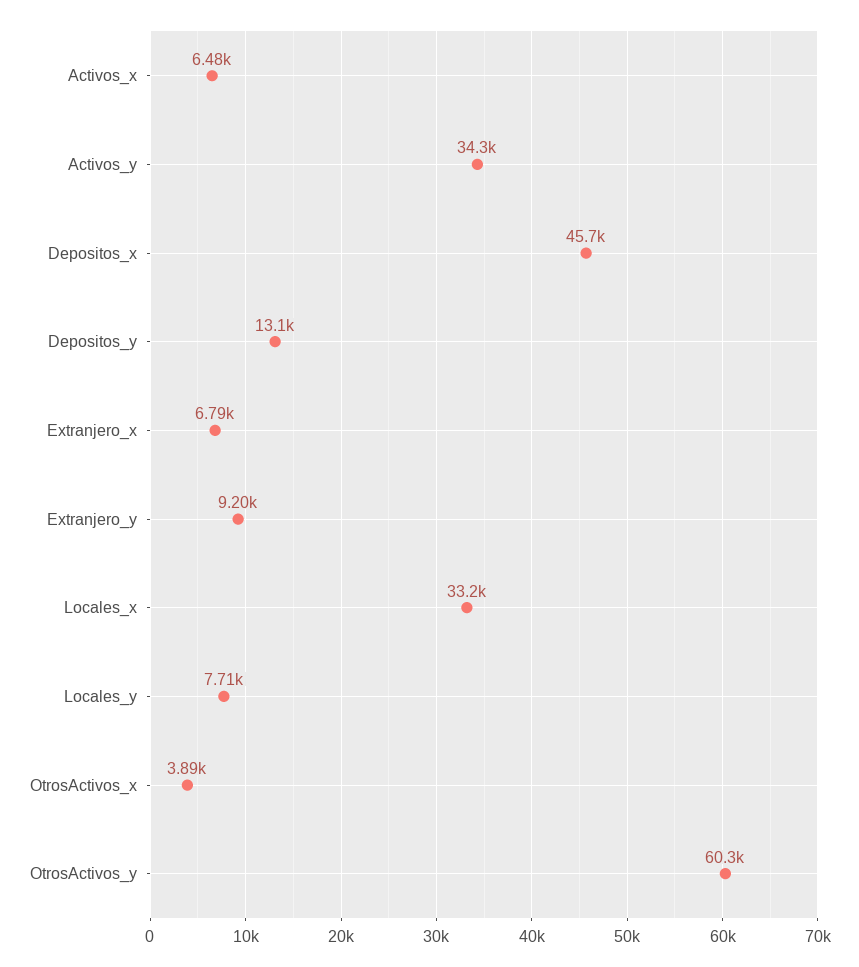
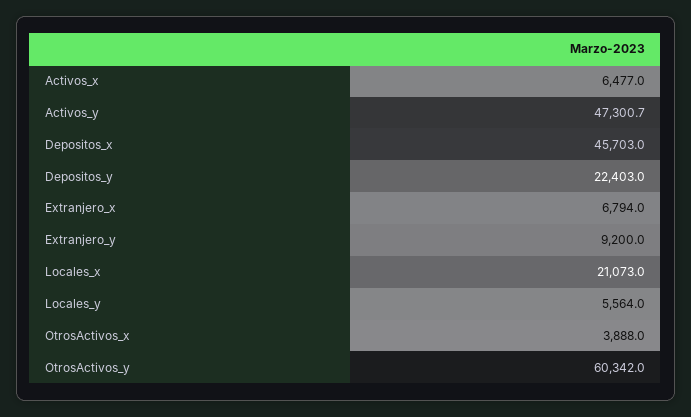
  {
    "Activos_x": 6477,
-   "Activos_y": 34300,
+   "Activos_y": 47300.7,
    "Depositos_x": 45703,
-   "Depositos_y": 13100,
+   "Depositos_y": 22403,
    "Extranjero_x": 6794,
    "Extranjero_y": 9200,
-   "Locales_x": 33200,
+   "Locales_x": 21073,
-   "Locales_y": 7710,
+   "Locales_y": 5564,
    "OtrosActivos_x": 3888,
    "OtrosActivos_y": 60342
  }

